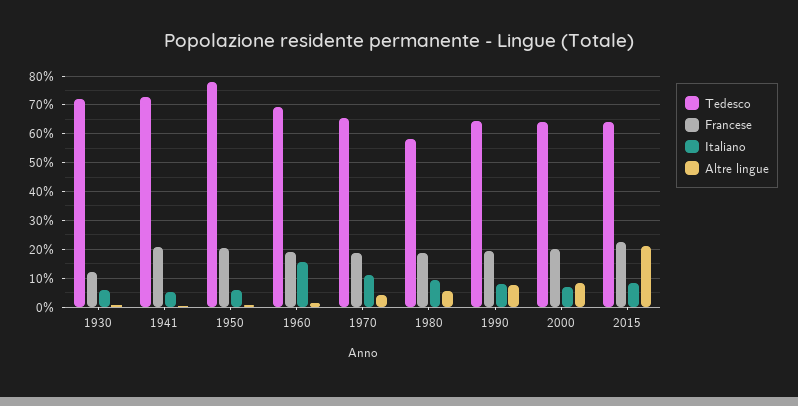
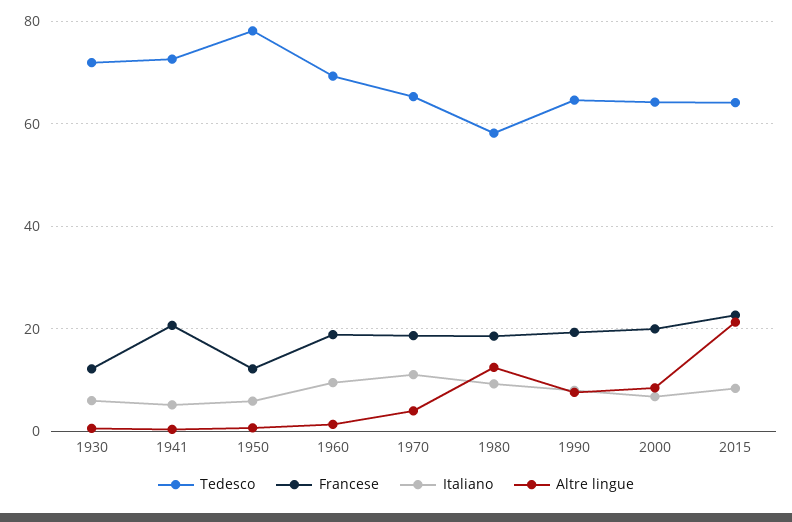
  {
    "Tedesco": {
      "1930": 72,
      "1941": 72,
      "1950": 78,
      "1960": 70,
      "1970": 66,
      "1980": 58,
      "1990": 64,
      "2000": 64,
      "2015": 64
    },
    "Francese": {
      "1930": 12,
      "1941": 20,
-     "1950": 20,
+     "1950": 12,
      "1960": 18,
      "1970": 18,
      "1980": 18,
      "1990": 20,
      "2000": 20,
      "2015": 22
    },
    "Italiano": {
      "1930": 6,
      "1941": 6,
      "1950": 6,
-     "1960": 15,
+     "1960": 10,
      "1970": 12,
      "1980": 10,
      "1990": 8,
      "2000": 6,
      "2015": 8
    },
    "Altre lingue": {
      "1930": 0,
      "1941": 0,
      "1950": 0,
      "1960": 2,
      "1970": 4,
-     "1980": 5,
+     "1980": 12,
      "1990": 8,
      "2000": 8,
      "2015": 22
    }
  }

